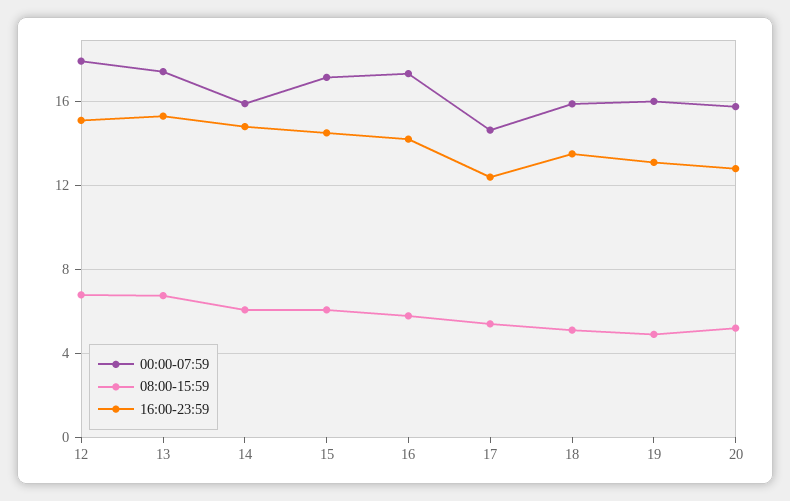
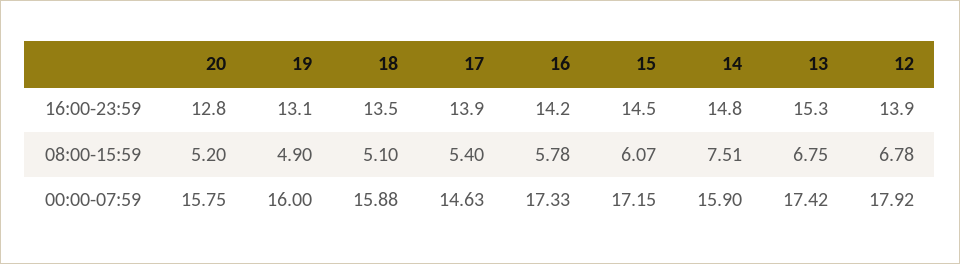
  {
    "00:00-07:59": {
      "12": 17.92,
      "13": 17.42,
      "14": 15.9,
      "15": 17.15,
      "16": 17.33,
      "17": 14.63,
      "18": 15.88,
      "19": 16,
      "20": 15.75
    },
    "08:00-15:59": {
      "12": 6.78,
      "13": 6.75,
-     "14": 6,
+     "14": 7.51,
      "15": 6.07,
      "16": 5.78,
      "17": 5.4,
      "18": 5.1,
      "19": 4.9,
      "20": 5.2
    },
    "16:00-23:59": {
-     "12": 15,
+     "12": 13.9,
      "13": 15.3,
      "14": 14.8,
      "15": 14.5,
      "16": 14.2,
-     "17": 12.5,
+     "17": 13.9,
      "18": 13.5,
      "19": 13.1,
      "20": 12.8
    }
  }

